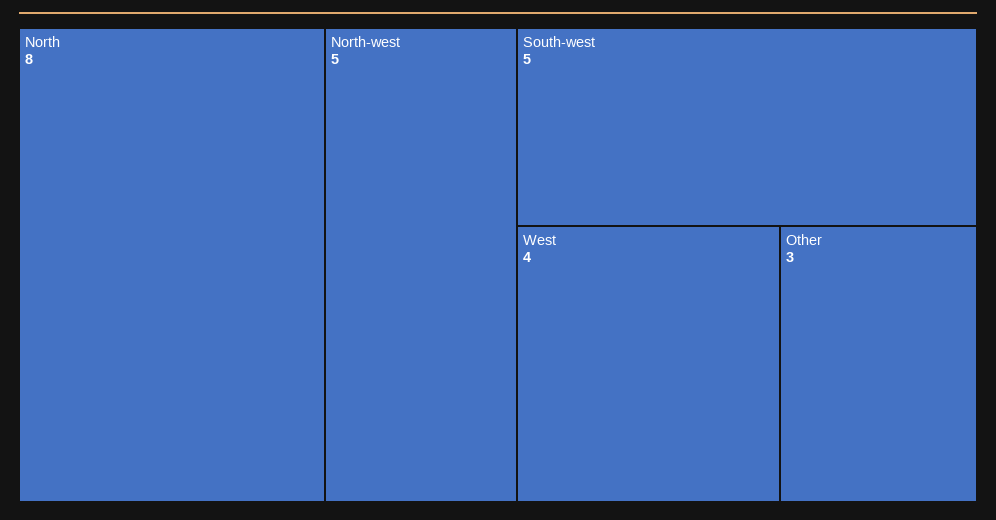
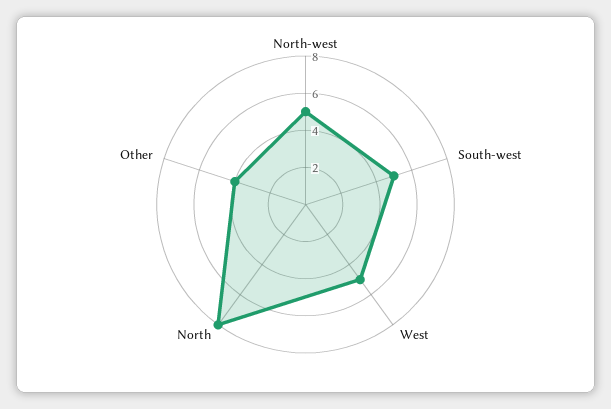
  {
    "North": 8,
    "North-west": 5,
    "South-west": 5,
-   "West": 4,
+   "West": 5,
-   "Other": 3
+   "Other": 4
  }

